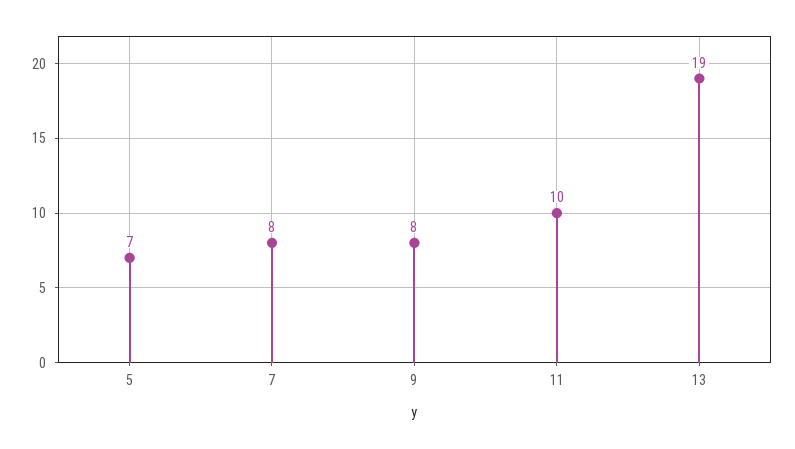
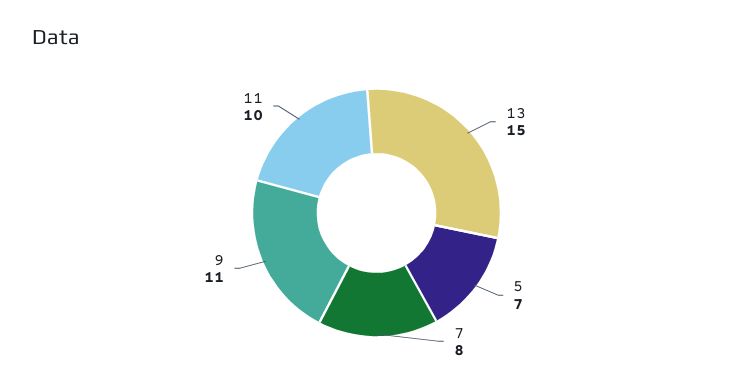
  {
    "5": 7,
    "7": 8,
-   "9": 8,
+   "9": 11,
    "11": 10,
-   "13": 19
+   "13": 15
  }

